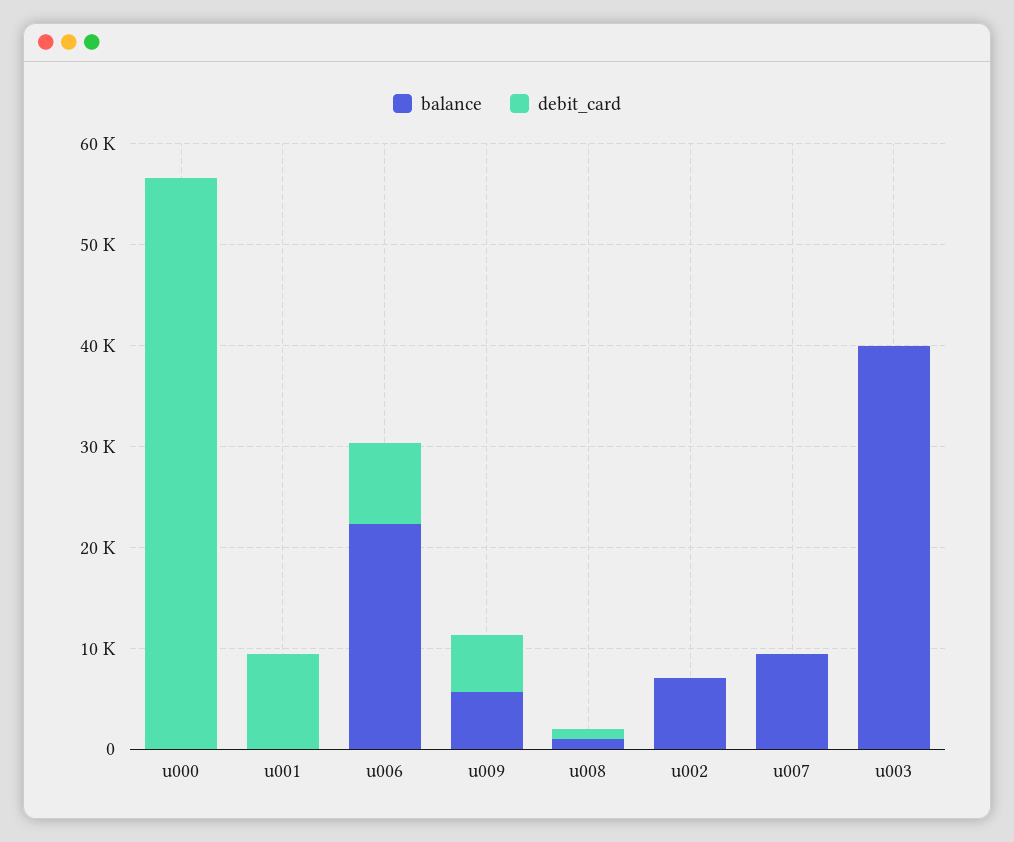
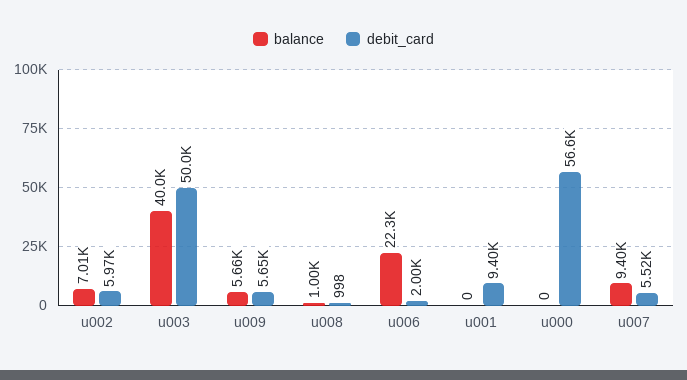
  {
    "balance": {
      "u000": 0,
      "u001": 0,
      "u006": 22300,
      "u009": 5660,
      "u008": 1000,
      "u002": 7010,
      "u007": 9400,
      "u003": 40000
    },
    "debit_card": {
      "u000": 56600,
      "u001": 9400,
-     "u006": 8000,
+     "u006": 2000,
      "u009": 5650,
      "u008": 998,
-     "u002": 0,
+     "u002": 5970,
-     "u007": 0,
+     "u007": 5520,
-     "u003": 0
+     "u003": 50000
    }
  }

